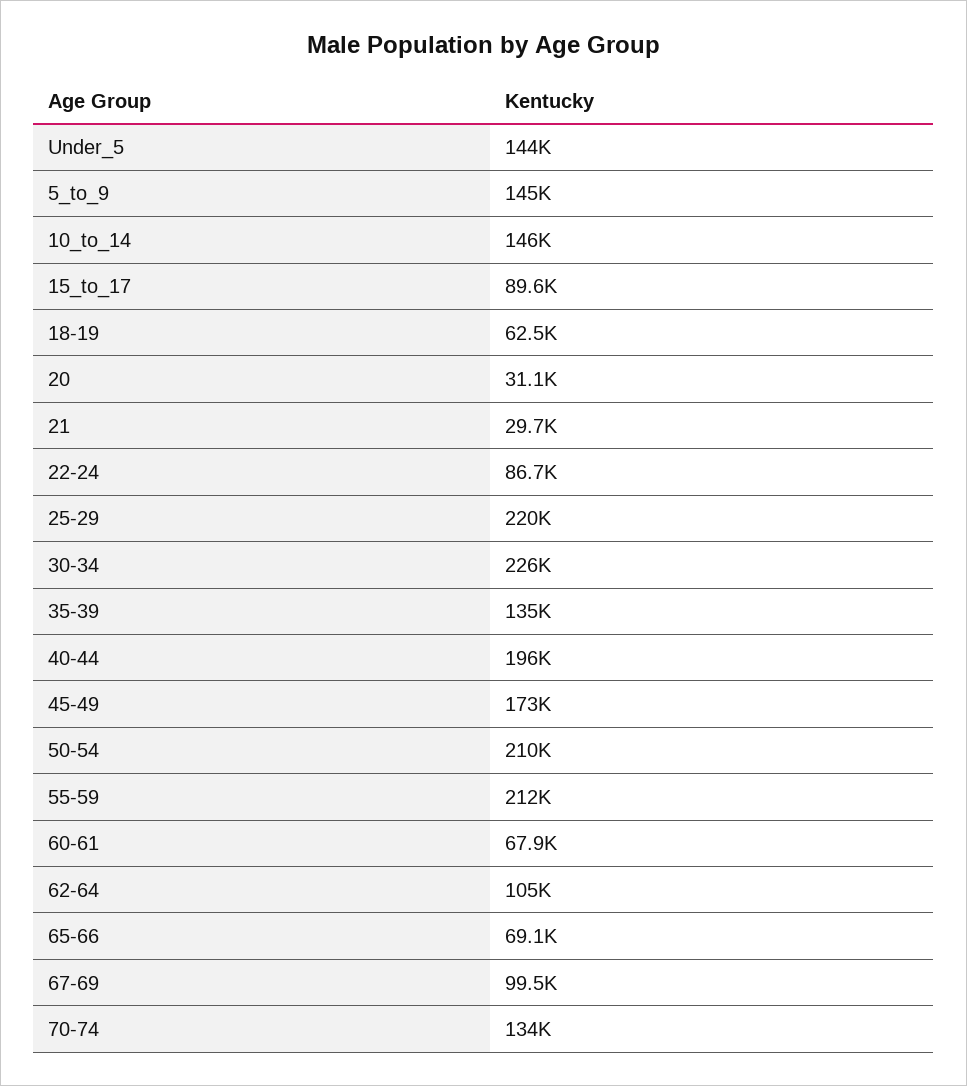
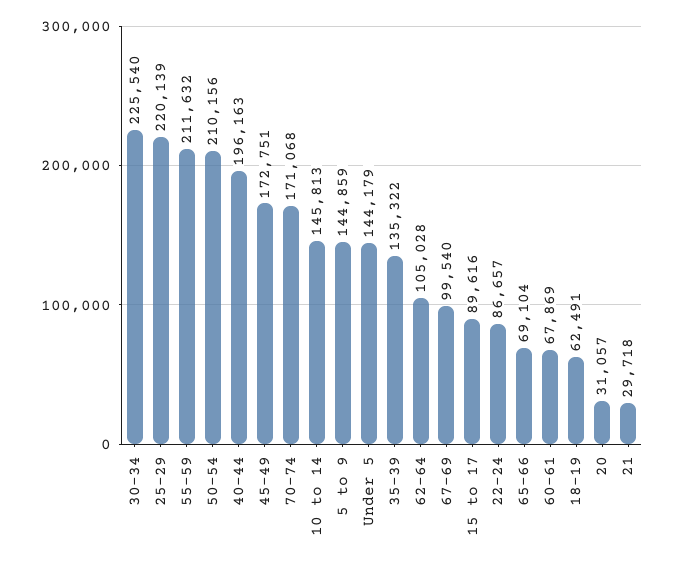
  {
    "Under_5": 144179,
    "5_to_9": 144859,
    "10_to_14": 145813,
    "15_to_17": 89616,
    "18-19": 62491,
    "20": 31057,
    "21": 29718,
    "22-24": 86657,
    "25-29": 220139,
    "30-34": 225540,
    "35-39": 135322,
    "40-44": 196163,
    "45-49": 172751,
    "50-54": 210156,
    "55-59": 211632,
    "60-61": 67869,
    "62-64": 105028,
    "65-66": 69104,
    "67-69": 99540,
-   "70-74": 134000
+   "70-74": 171068
  }

